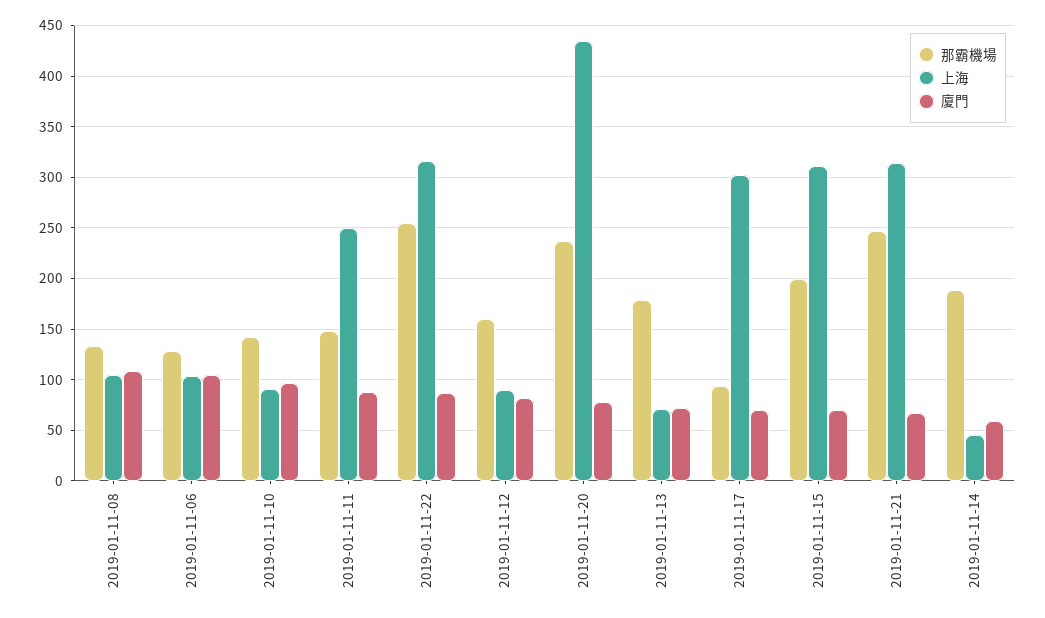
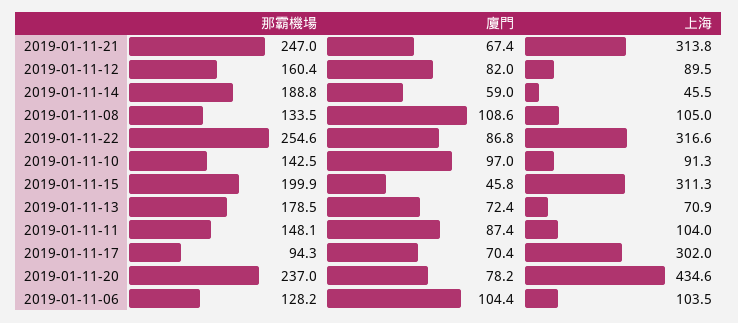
  {
    "那霸機場": {
      "2019-01-11-08": 133.5,
      "2019-01-11-06": 128.2,
      "2019-01-11-10": 142.5,
      "2019-01-11-11": 148.1,
      "2019-01-11-22": 254.6,
      "2019-01-11-12": 160.4,
      "2019-01-11-20": 237,
      "2019-01-11-13": 178.5,
      "2019-01-11-17": 94.3,
      "2019-01-11-15": 199.9,
      "2019-01-11-21": 247,
      "2019-01-11-14": 188.8
    },
    "上海": {
      "2019-01-11-08": 105,
      "2019-01-11-06": 103.5,
      "2019-01-11-10": 91.3,
-     "2019-01-11-11": 250,
+     "2019-01-11-11": 104,
      "2019-01-11-22": 316.6,
      "2019-01-11-12": 89.5,
      "2019-01-11-20": 434.6,
      "2019-01-11-13": 70.9,
      "2019-01-11-17": 302,
      "2019-01-11-15": 311.3,
      "2019-01-11-21": 313.8,
      "2019-01-11-14": 45.5
    },
    "廈門": {
      "2019-01-11-08": 108.6,
      "2019-01-11-06": 104.4,
      "2019-01-11-10": 97,
      "2019-01-11-11": 87.4,
      "2019-01-11-22": 86.8,
      "2019-01-11-12": 82,
      "2019-01-11-20": 78.2,
      "2019-01-11-13": 72.4,
      "2019-01-11-17": 70.4,
-     "2019-01-11-15": 70,
+     "2019-01-11-15": 45.8,
      "2019-01-11-21": 67.4,
      "2019-01-11-14": 59
    }
  }

